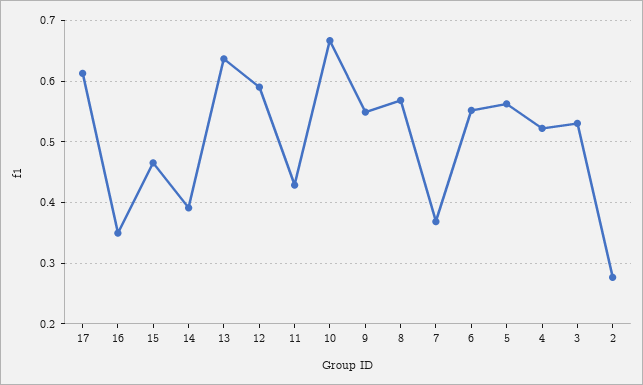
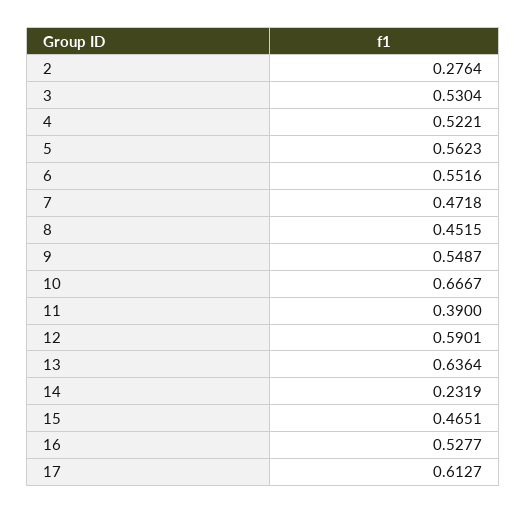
  {
    "17": 0.6127,
-   "16": 0.35,
+   "16": 0.5277,
    "15": 0.4651,
-   "14": 0.39,
+   "14": 0.2319,
    "13": 0.6364,
    "12": 0.5901,
-   "11": 0.43,
+   "11": 0.39,
    "10": 0.6667,
    "9": 0.5487,
-   "8": 0.57,
+   "8": 0.4515,
-   "7": 0.37,
+   "7": 0.4718,
    "6": 0.5516,
    "5": 0.5623,
    "4": 0.5221,
    "3": 0.5304,
    "2": 0.2764
  }

